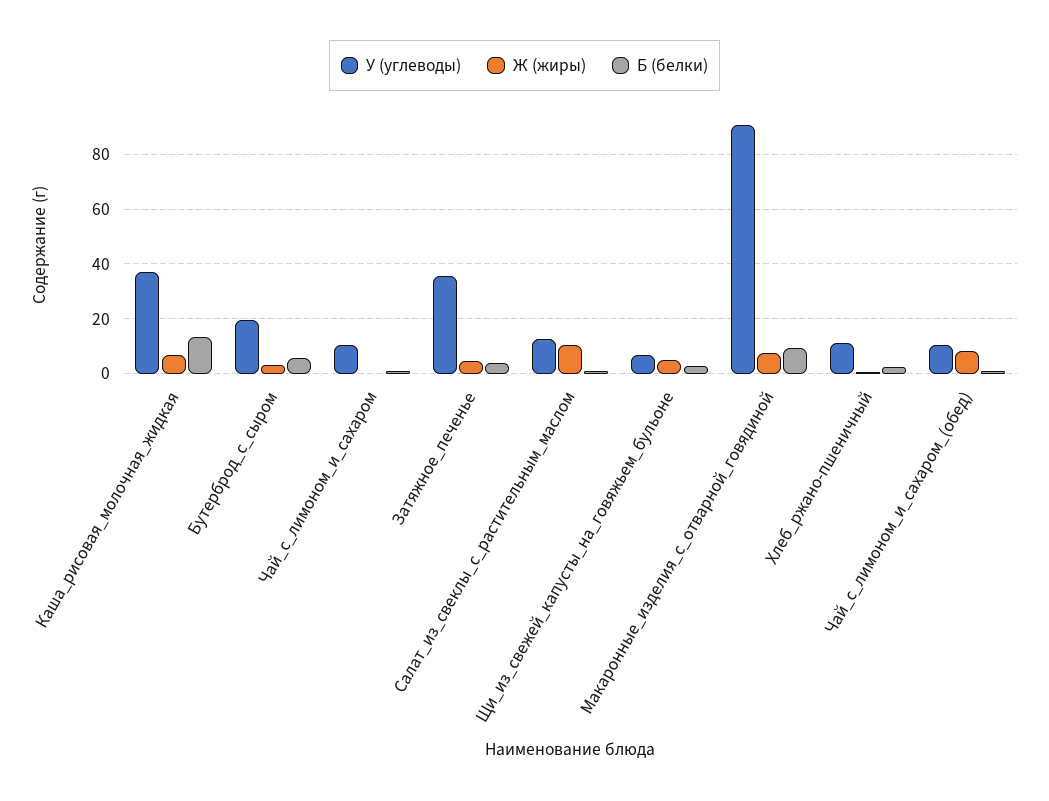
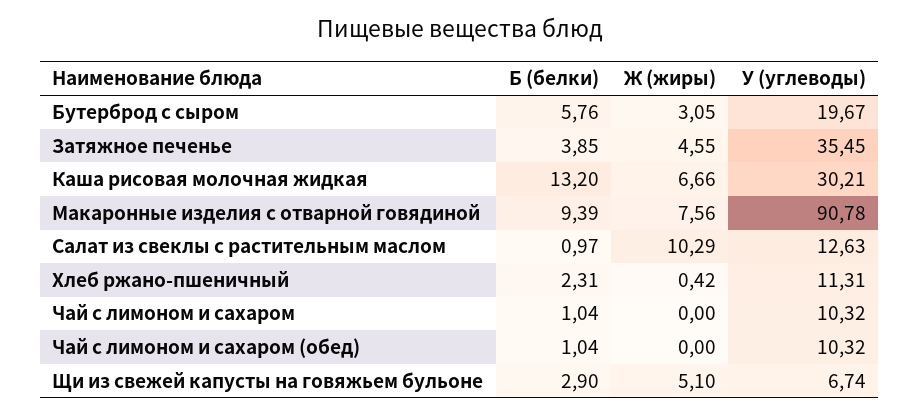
  {
    "У (углеводы)": {
-     "Каша_рисовая_молочная_жидкая": 37.5,
+     "Каша_рисовая_молочная_жидкая": 30.21,
      "Бутерброд_с_сыром": 19.67,
      "Чай_с_лимоном_и_сахаром": 10.32,
      "Затяжное_печенье": 35.45,
      "Салат_из_свеклы_с_растительным_маслом": 12.63,
      "Щи_из_свежей_капусты_на_говяжьем_бульоне": 6.74,
      "Макаронные_изделия_с_отварной_говядиной": 90.78,
      "Хлеб_ржано-пшеничный": 11.31,
      "Чай_с_лимоном_и_сахаром_(обед)": 10.32
    },
    "Ж (жиры)": {
      "Каша_рисовая_молочная_жидкая": 6.66,
      "Бутерброд_с_сыром": 3.05,
      "Чай_с_лимоном_и_сахаром": 0,
      "Затяжное_печенье": 4.55,
      "Салат_из_свеклы_с_растительным_маслом": 10.29,
      "Щи_из_свежей_капусты_на_говяжьем_бульоне": 5.1,
      "Макаронные_изделия_с_отварной_говядиной": 7.56,
      "Хлеб_ржано-пшеничный": 0.42,
-     "Чай_с_лимоном_и_сахаром_(обед)": 7.5
+     "Чай_с_лимоном_и_сахаром_(обед)": 0
    },
    "Б (белки)": {
      "Каша_рисовая_молочная_жидкая": 13.2,
      "Бутерброд_с_сыром": 5.76,
      "Чай_с_лимоном_и_сахаром": 1.04,
      "Затяжное_печенье": 3.85,
      "Салат_из_свеклы_с_растительным_маслом": 0.97,
      "Щи_из_свежей_капусты_на_говяжьем_бульоне": 2.9,
      "Макаронные_изделия_с_отварной_говядиной": 9.39,
      "Хлеб_ржано-пшеничный": 2.31,
      "Чай_с_лимоном_и_сахаром_(обед)": 1.04
    }
  }

